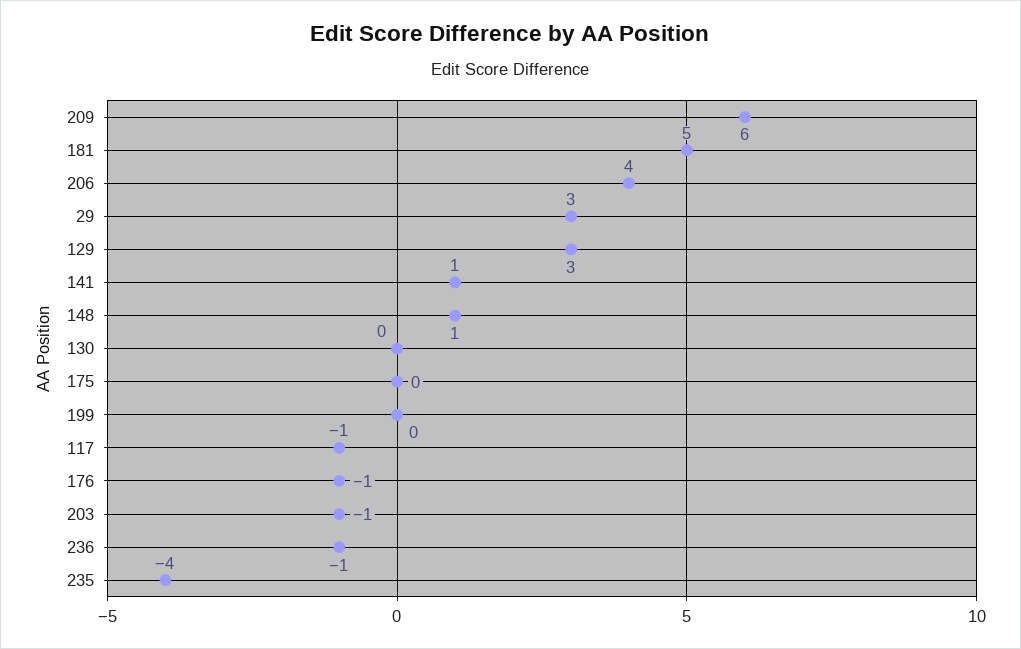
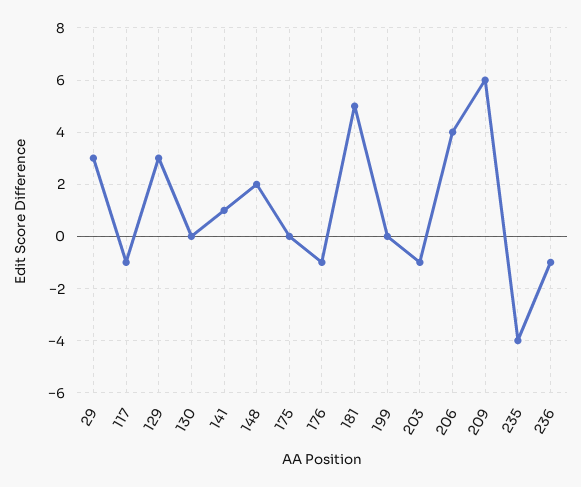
  {
    "209": 6,
    "181": 5,
    "206": 4,
    "29": 3,
    "129": 3,
    "141": 1,
-   "148": 1,
+   "148": 2,
    "130": 0,
    "175": 0,
    "199": 0,
    "117": -1,
    "176": -1,
    "203": -1,
    "236": -1,
    "235": -4
  }

